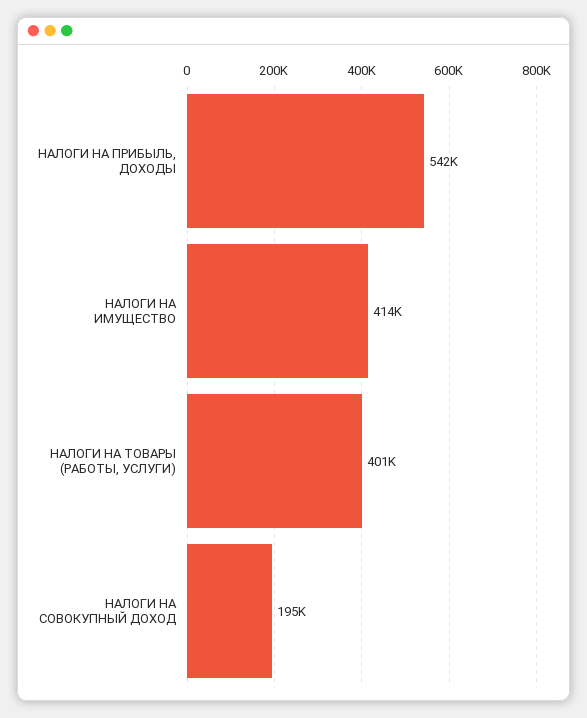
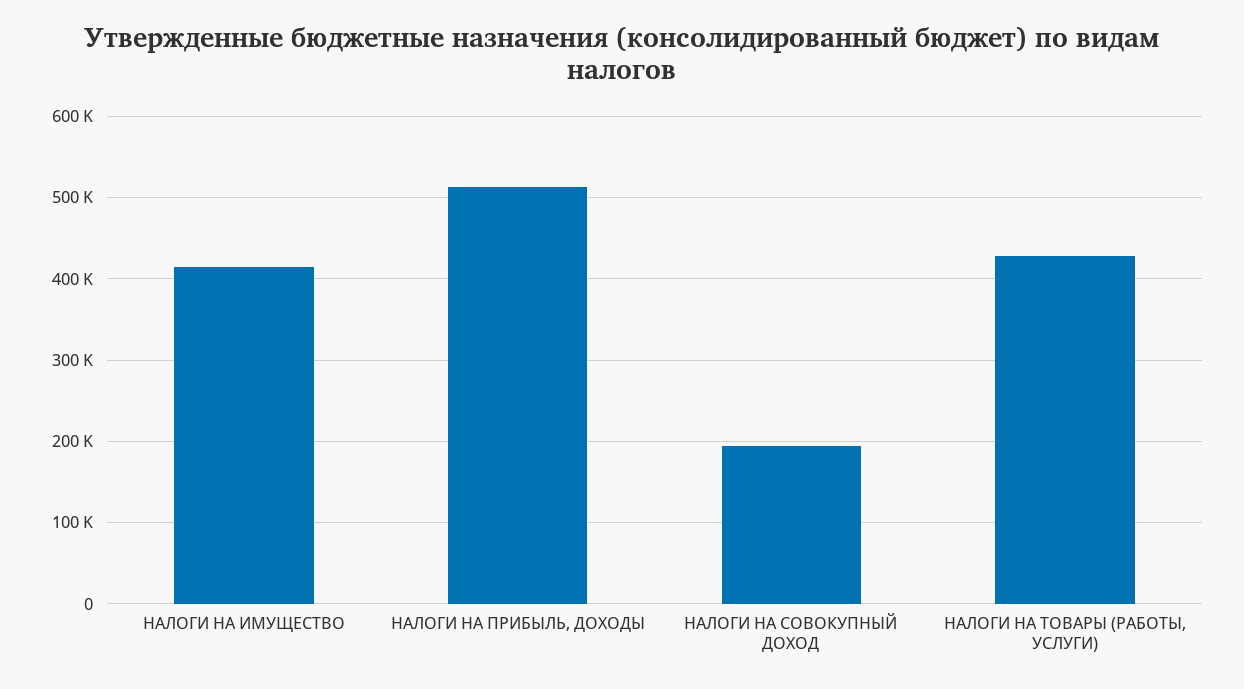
  {
-   "НАЛОГИ НА ПРИБЫЛЬ, ДОХОДЫ": 542000,
+   "НАЛОГИ НА ПРИБЫЛЬ, ДОХОДЫ": 510000,
    "НАЛОГИ НА ИМУЩЕСТВО": 414000,
-   "НАЛОГИ НА ТОВАРЫ (РАБОТЫ, УСЛУГИ)": 401000,
+   "НАЛОГИ НА ТОВАРЫ (РАБОТЫ, УСЛУГИ)": 430000,
    "НАЛОГИ НА СОВОКУПНЫЙ ДОХОД": 195000
  }

